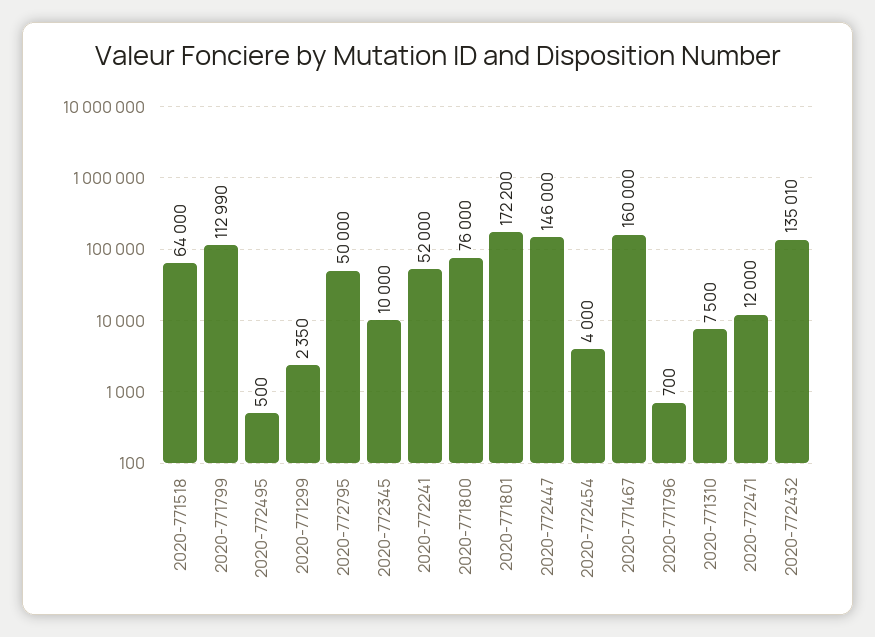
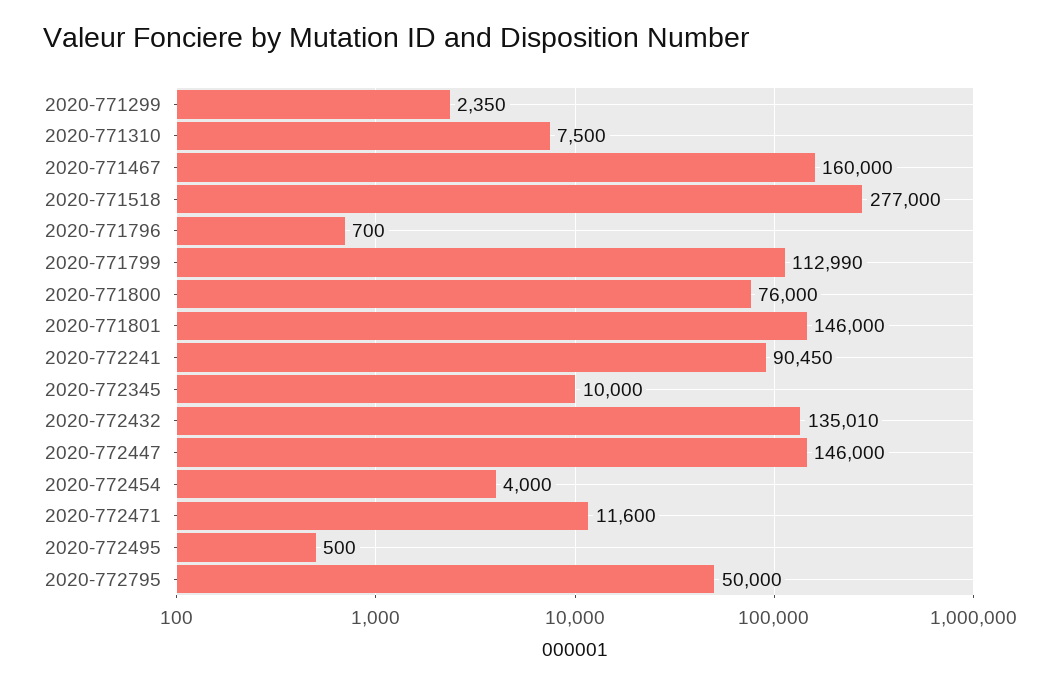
  {
-   "2020-771518": 64000,
+   "2020-771518": 277000,
    "2020-771799": 112990,
    "2020-772495": 500,
    "2020-771299": 2350,
    "2020-772795": 50000,
    "2020-772345": 10000,
-   "2020-772241": 52000,
+   "2020-772241": 90450,
    "2020-771800": 76000,
-   "2020-771801": 172200,
+   "2020-771801": 146000,
    "2020-772447": 146000,
    "2020-772454": 4000,
    "2020-771467": 160000,
    "2020-771796": 700,
    "2020-771310": 7500,
-   "2020-772471": 12000,
+   "2020-772471": 11600,
    "2020-772432": 135010
  }

